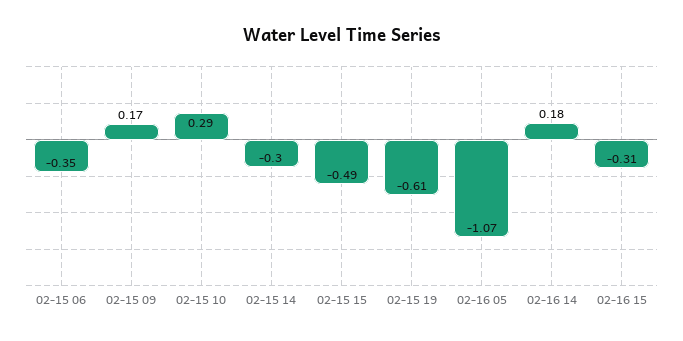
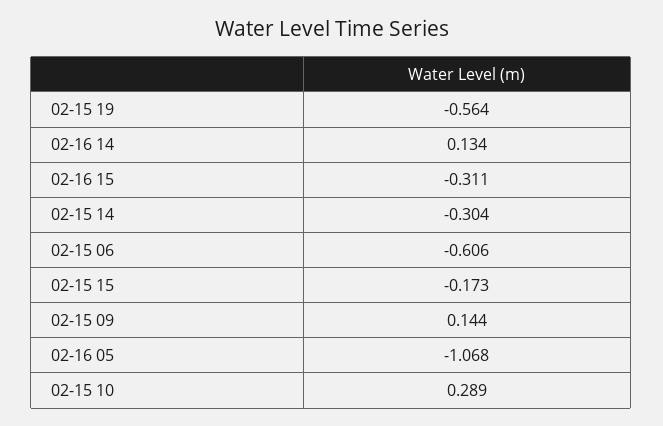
  {
-   "02-15 06": -0.35,
+   "02-15 06": -0.606,
-   "02-15 09": 0.17,
+   "02-15 09": 0.144,
    "02-15 10": 0.289,
    "02-15 14": -0.304,
-   "02-15 15": -0.49,
+   "02-15 15": -0.173,
-   "02-15 19": -0.61,
+   "02-15 19": -0.564,
    "02-16 05": -1.068,
-   "02-16 14": 0.18,
+   "02-16 14": 0.134,
    "02-16 15": -0.311
  }

